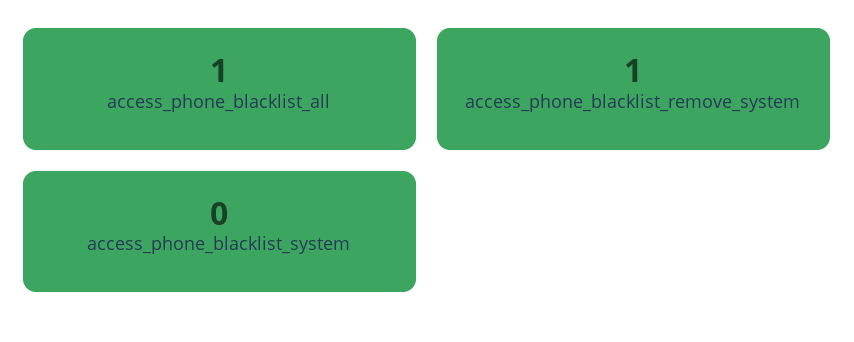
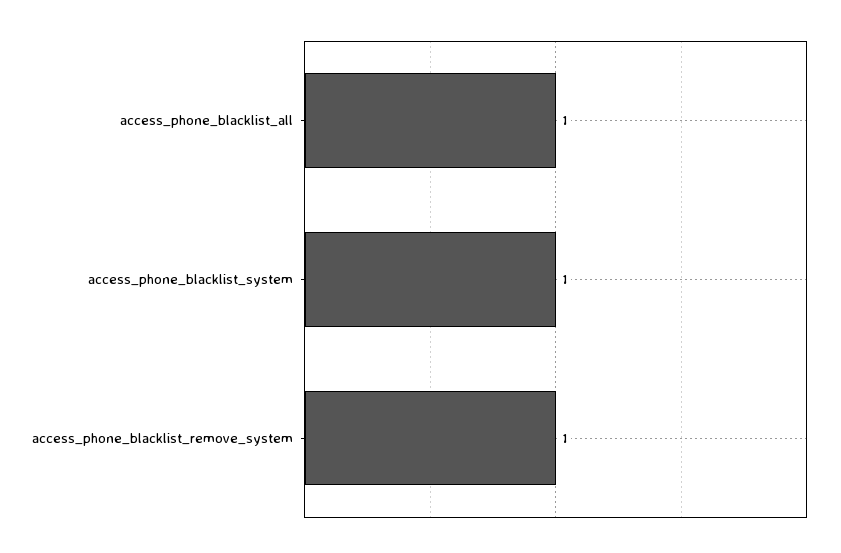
  {
    "access_phone_blacklist_all": 1,
    "access_phone_blacklist_remove_system": 1,
-   "access_phone_blacklist_system": 0
+   "access_phone_blacklist_system": 1
  }

